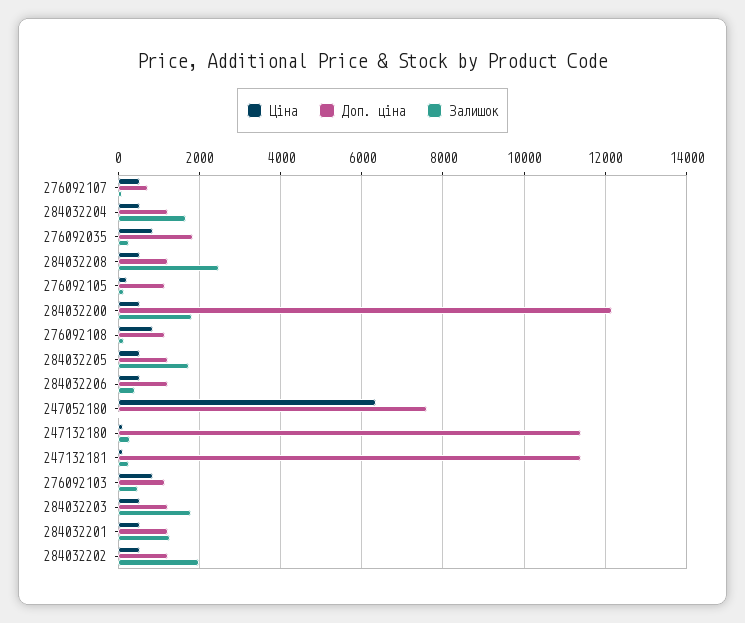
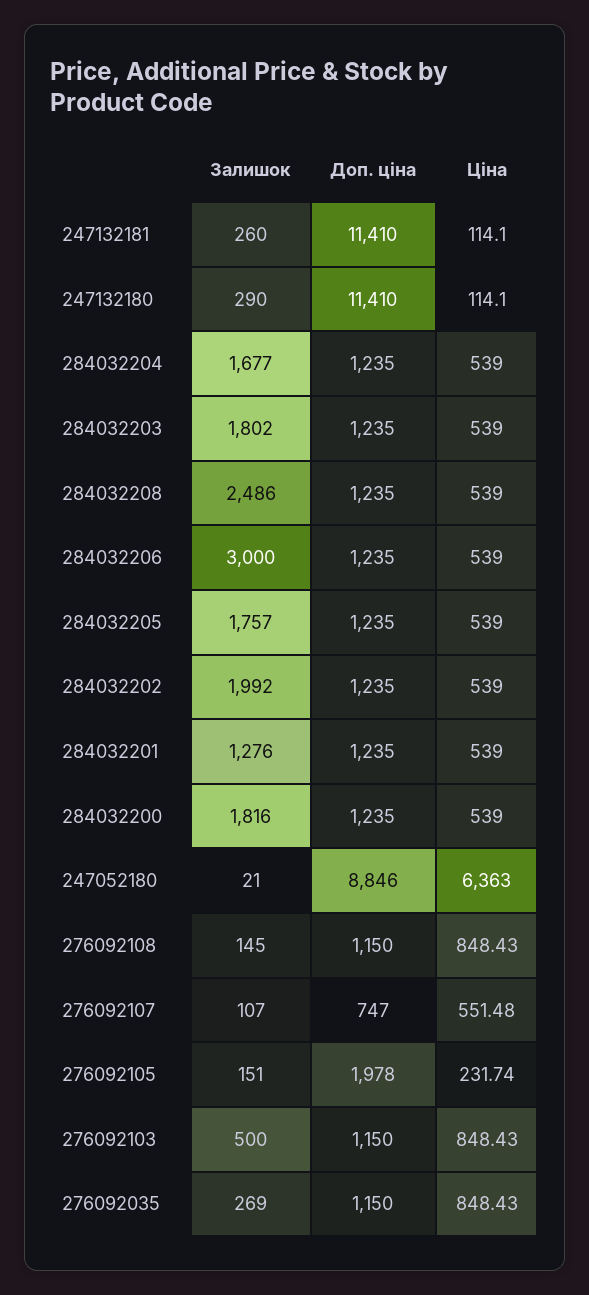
  {
    "Ціна": {
      "276092107": 551.48,
      "284032204": 539,
      "276092035": 848.43,
      "284032208": 539,
      "276092105": 231.74,
      "284032200": 539,
      "276092108": 848.43,
      "284032205": 539,
      "284032206": 539,
      "247052180": 6363,
      "247132180": 114.1,
      "247132181": 114.1,
      "276092103": 848.43,
      "284032203": 539,
      "284032201": 539,
      "284032202": 539
    },
    "Доп. ціна": {
      "276092107": 747,
      "284032204": 1235,
-     "276092035": 1800,
+     "276092035": 1150,
      "284032208": 1235,
-     "276092105": 1200,
+     "276092105": 1978,
-     "284032200": 12200,
+     "284032200": 1235,
      "276092108": 1150,
      "284032205": 1235,
      "284032206": 1235,
-     "247052180": 7600,
+     "247052180": 8846,
      "247132180": 11410,
      "247132181": 11410,
      "276092103": 1150,
      "284032203": 1235,
      "284032201": 1235,
      "284032202": 1235
    },
    "Залишок": {
      "276092107": 107,
      "284032204": 1677,
      "276092035": 269,
      "284032208": 2486,
      "276092105": 151,
      "284032200": 1816,
      "276092108": 145,
      "284032205": 1757,
-     "284032206": 400,
+     "284032206": 3000,
      "247052180": 21,
      "247132180": 290,
      "247132181": 260,
      "276092103": 500,
      "284032203": 1802,
      "284032201": 1276,
      "284032202": 1992
    }
  }

